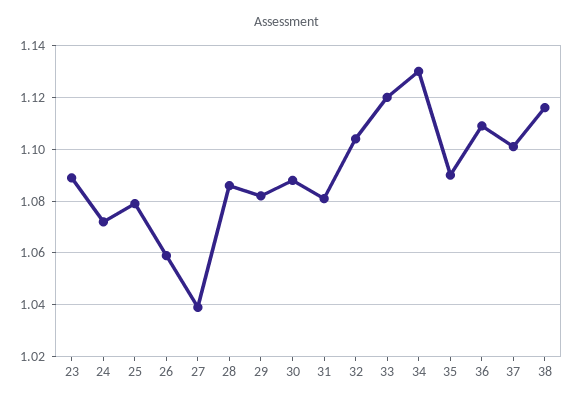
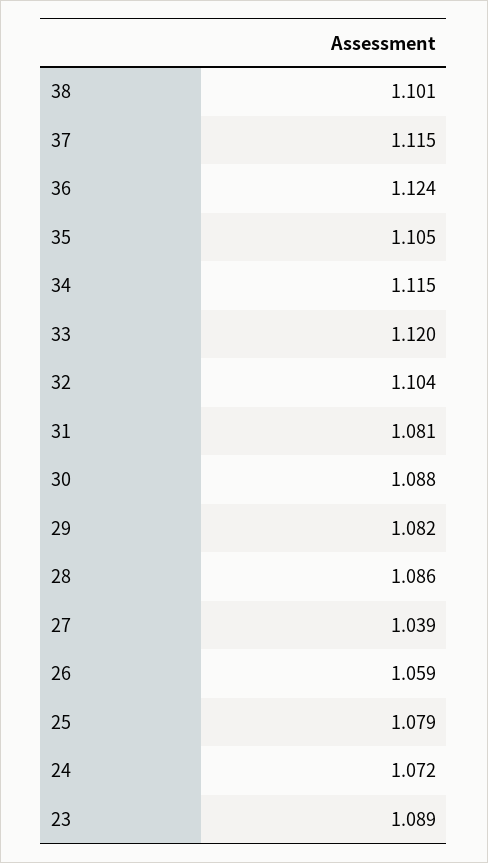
  {
    "23": 1.089,
    "24": 1.072,
    "25": 1.079,
    "26": 1.059,
    "27": 1.039,
    "28": 1.086,
    "29": 1.082,
    "30": 1.088,
    "31": 1.081,
    "32": 1.104,
    "33": 1.12,
-   "34": 1.13,
+   "34": 1.115,
-   "35": 1.09,
+   "35": 1.105,
-   "36": 1.11,
+   "36": 1.124,
-   "37": 1.1,
+   "37": 1.115,
-   "38": 1.115
+   "38": 1.101
  }

